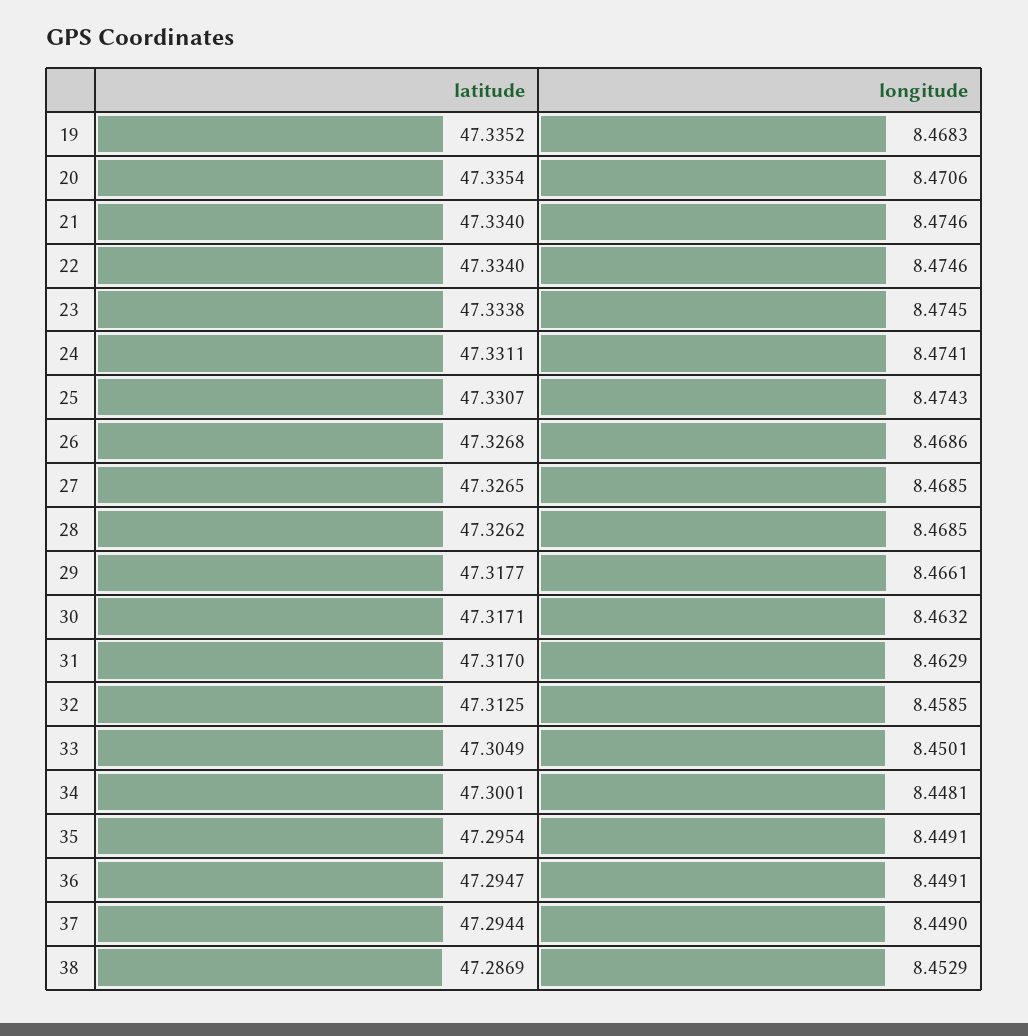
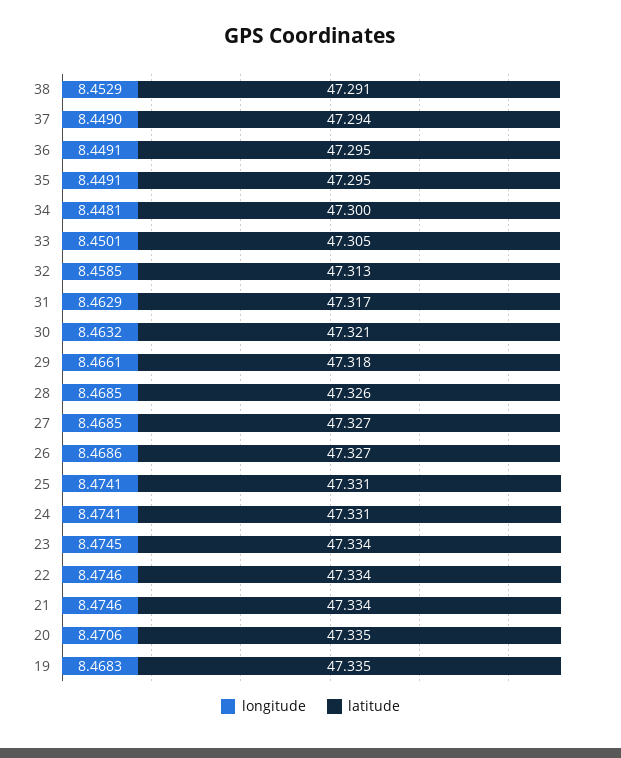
  {
    "latitude": {
      "19": 47.3352,
      "20": 47.3354,
      "21": 47.334,
      "22": 47.334,
      "23": 47.3338,
      "24": 47.3311,
      "25": 47.3307,
      "26": 47.3268,
      "27": 47.3265,
      "28": 47.3262,
      "29": 47.3177,
-     "30": 47.3171,
+     "30": 47.321,
      "31": 47.317,
      "32": 47.3125,
      "33": 47.3049,
      "34": 47.3001,
      "35": 47.2954,
      "36": 47.2947,
      "37": 47.2944,
-     "38": 47.2869
+     "38": 47.291
    },
    "longitude": {
      "19": 8.4683,
      "20": 8.4706,
      "21": 8.4746,
      "22": 8.4746,
      "23": 8.4745,
      "24": 8.4741,
-     "25": 8.4743,
+     "25": 8.4741,
      "26": 8.4686,
      "27": 8.4685,
      "28": 8.4685,
      "29": 8.4661,
      "30": 8.4632,
      "31": 8.4629,
      "32": 8.4585,
      "33": 8.4501,
      "34": 8.4481,
      "35": 8.4491,
      "36": 8.4491,
      "37": 8.449,
      "38": 8.4529
    }
  }

